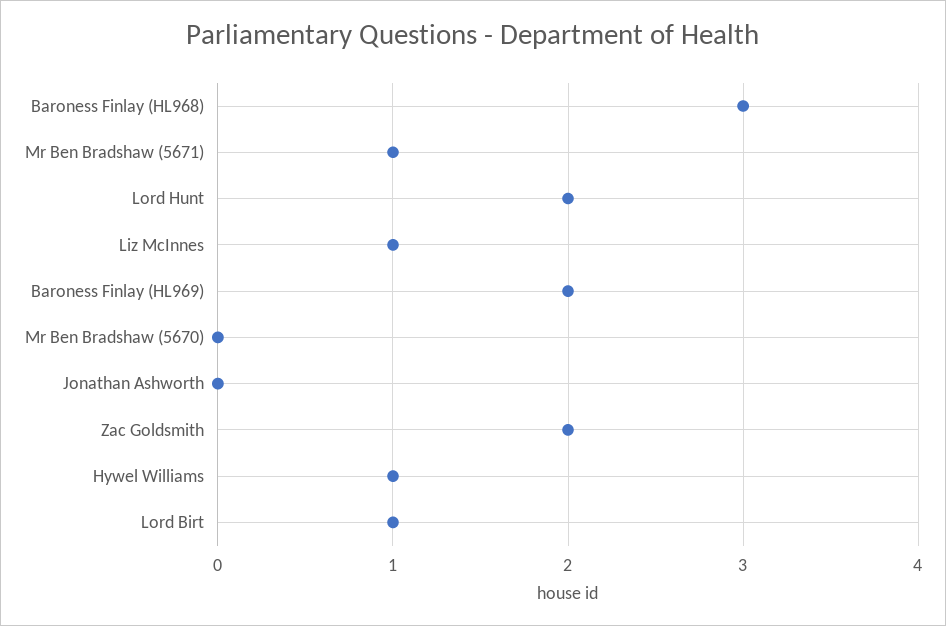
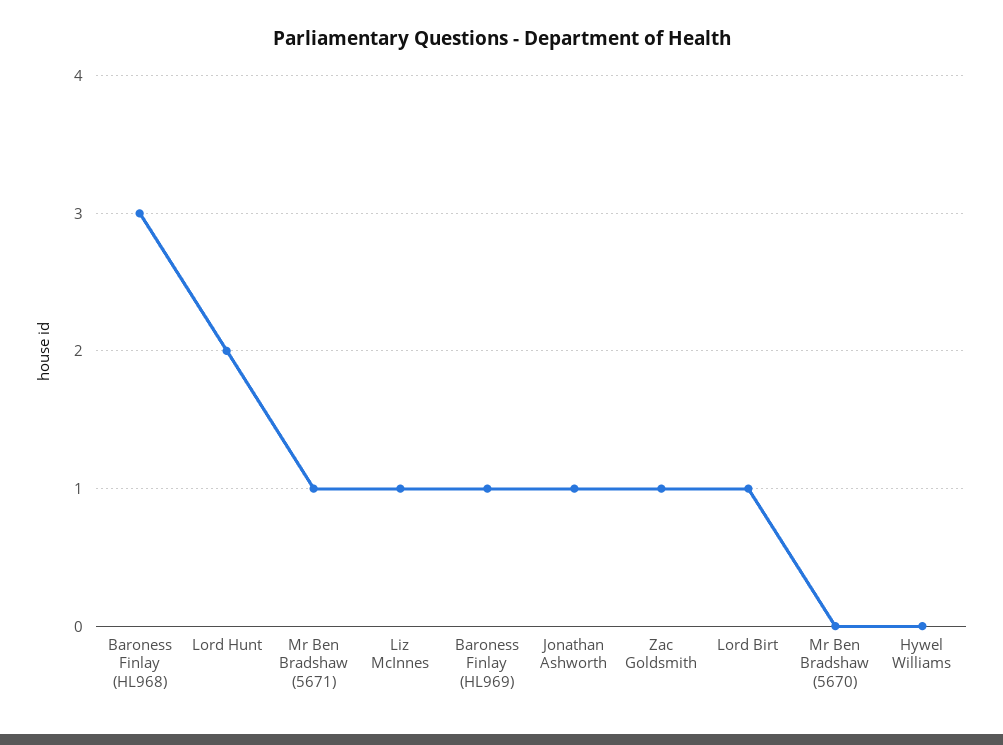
  {
    "Baroness Finlay (HL968)": 3,
    "Mr Ben Bradshaw (5671)": 1,
    "Lord Hunt": 2,
    "Liz McInnes": 1,
-   "Baroness Finlay (HL969)": 2,
+   "Baroness Finlay (HL969)": 1,
    "Mr Ben Bradshaw (5670)": 0,
-   "Jonathan Ashworth": 0,
+   "Jonathan Ashworth": 1,
-   "Zac Goldsmith": 2,
+   "Zac Goldsmith": 1,
-   "Hywel Williams": 1,
+   "Hywel Williams": 0,
    "Lord Birt": 1
  }

